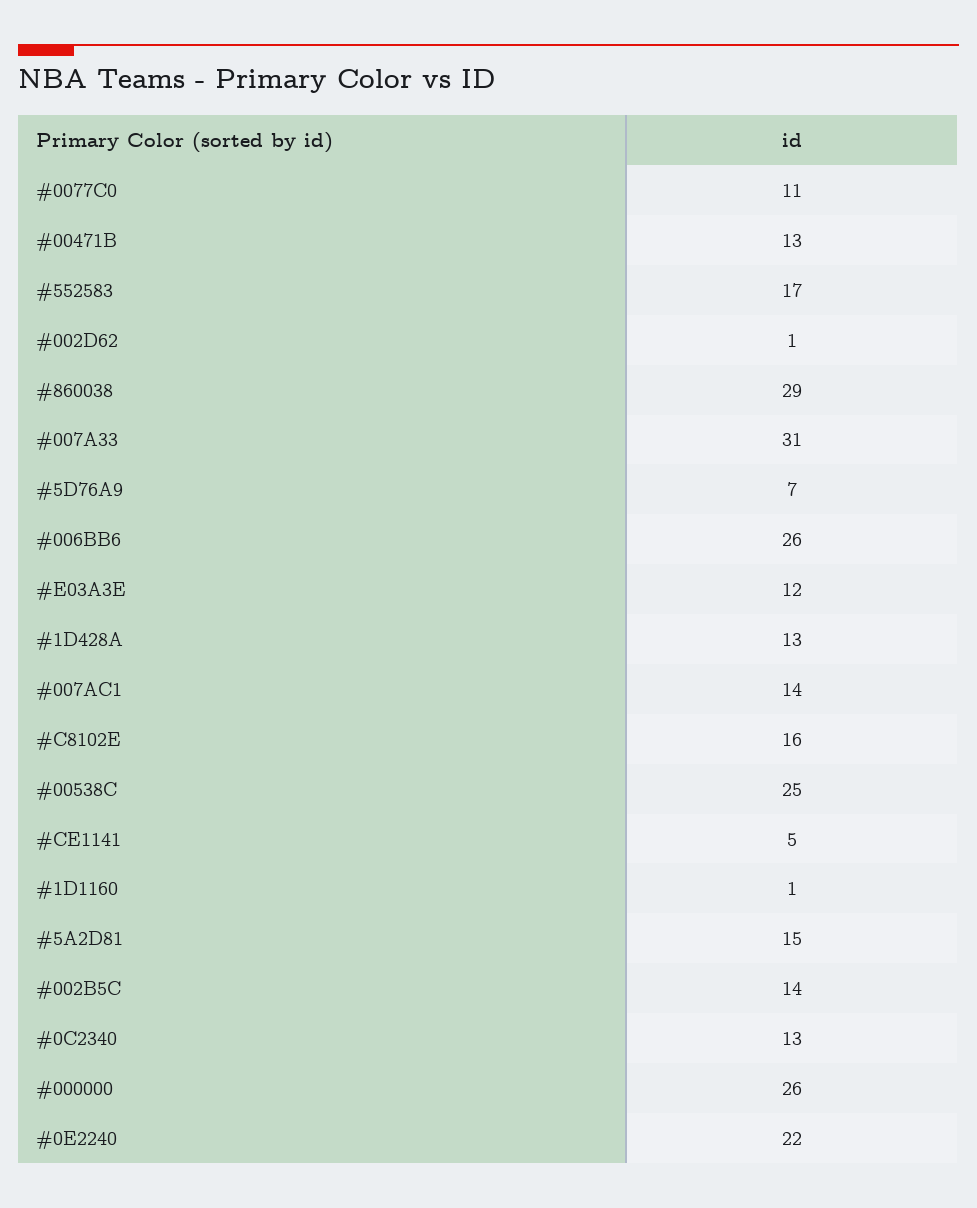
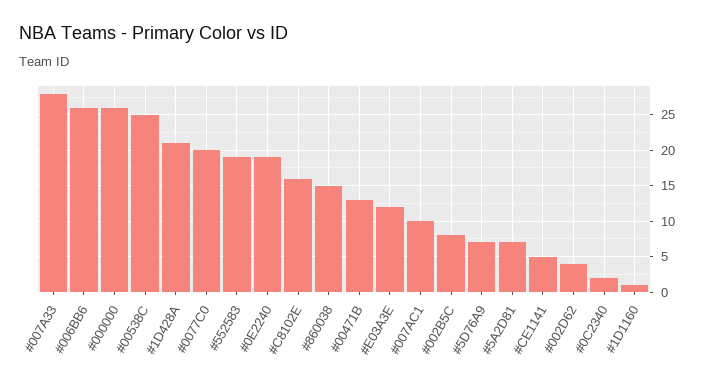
  {
-   "#0077C0": 11,
+   "#0077C0": 20,
    "#00471B": 13,
-   "#552583": 17,
+   "#552583": 19,
-   "#002D62": 1,
+   "#002D62": 4,
-   "#860038": 29,
+   "#860038": 15,
-   "#007A33": 31,
+   "#007A33": 28,
    "#5D76A9": 7,
    "#006BB6": 26,
    "#E03A3E": 12,
-   "#1D428A": 13,
+   "#1D428A": 21,
-   "#007AC1": 14,
+   "#007AC1": 10,
    "#C8102E": 16,
    "#00538C": 25,
    "#CE1141": 5,
    "#1D1160": 1,
-   "#5A2D81": 15,
+   "#5A2D81": 7,
-   "#002B5C": 14,
+   "#002B5C": 8,
-   "#0C2340": 13,
+   "#0C2340": 2,
    "#000000": 26,
-   "#0E2240": 22
+   "#0E2240": 19
  }

